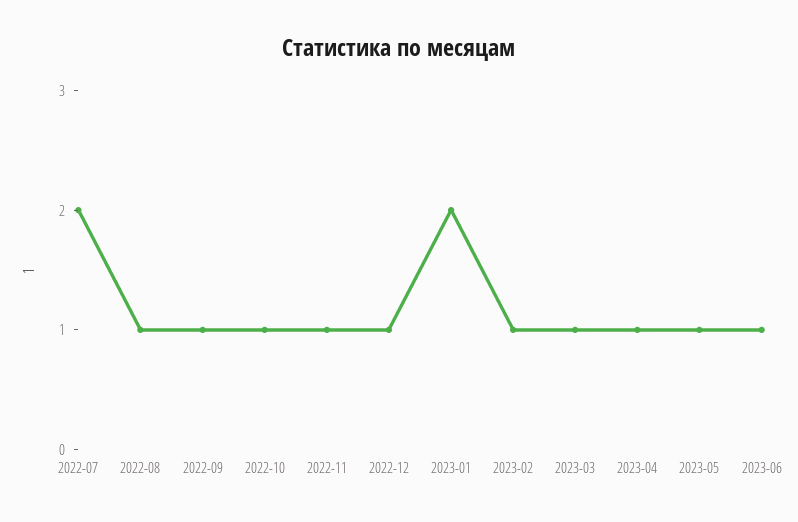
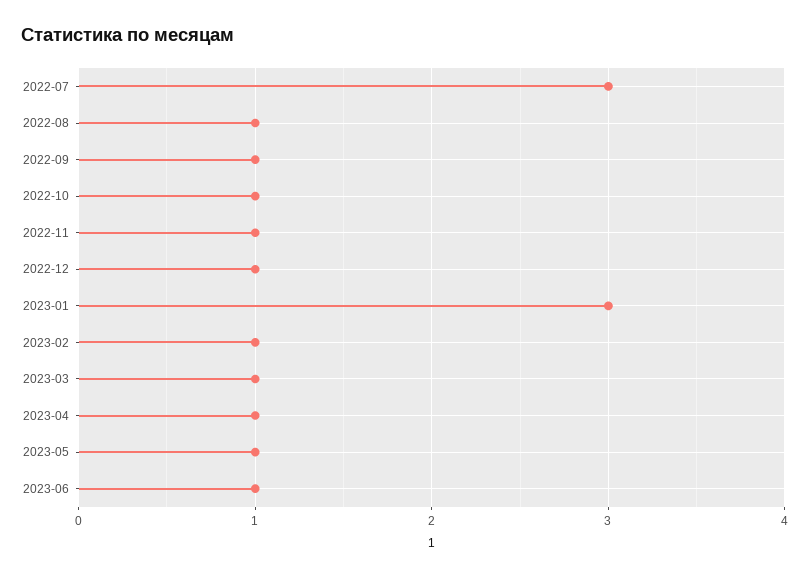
  {
-   "2022-07": 2,
+   "2022-07": 3,
    "2022-08": 1,
    "2022-09": 1,
    "2022-10": 1,
    "2022-11": 1,
    "2022-12": 1,
-   "2023-01": 2,
+   "2023-01": 3,
    "2023-02": 1,
    "2023-03": 1,
    "2023-04": 1,
    "2023-05": 1,
    "2023-06": 1
  }

